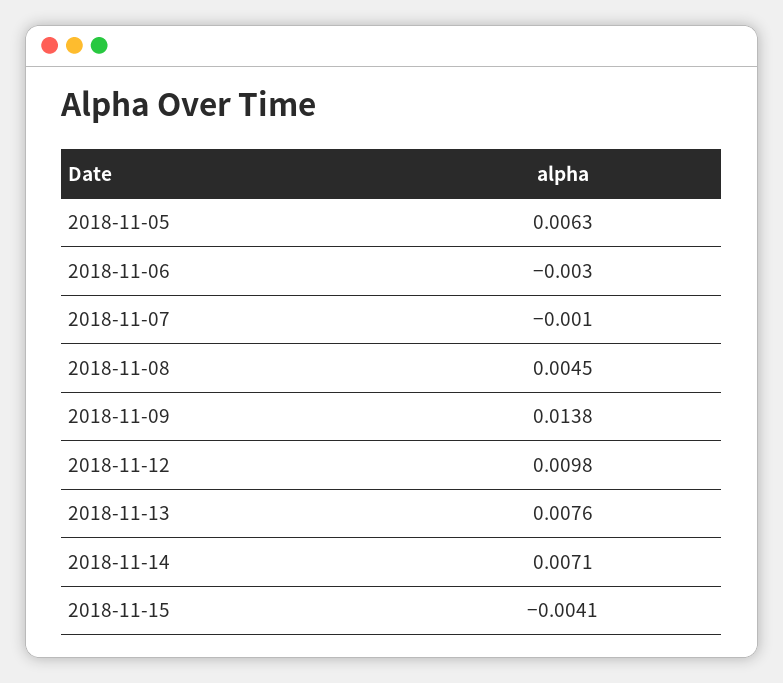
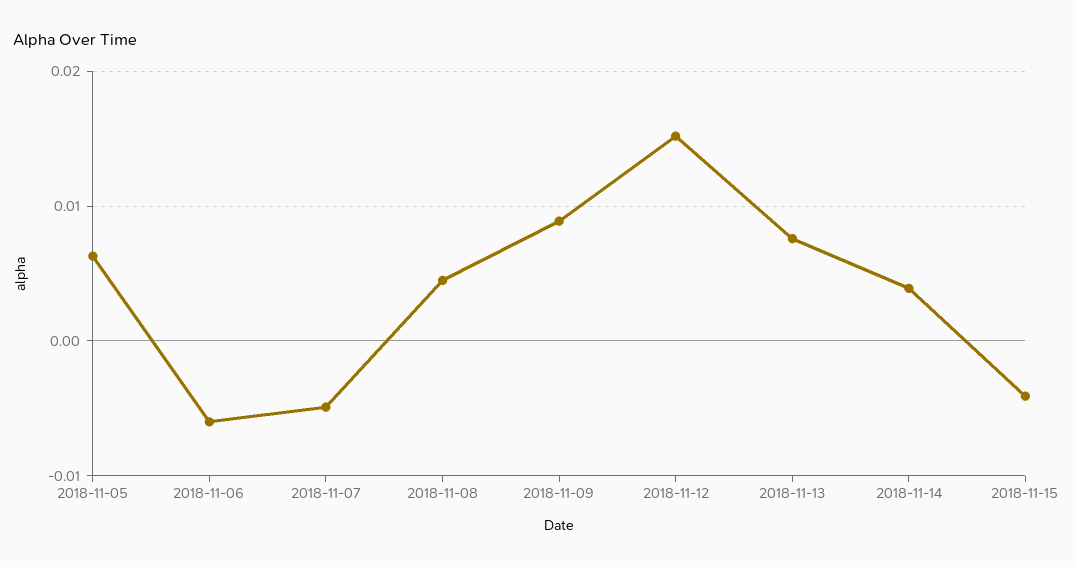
  {
    "2018-11-05": 0.0063,
-   "2018-11-06": -0.003,
+   "2018-11-06": -0.006,
-   "2018-11-07": -0.001,
+   "2018-11-07": -0.005,
    "2018-11-08": 0.0045,
-   "2018-11-09": 0.0138,
+   "2018-11-09": 0.009,
-   "2018-11-12": 0.0098,
+   "2018-11-12": 0.015,
    "2018-11-13": 0.0076,
-   "2018-11-14": 0.0071,
+   "2018-11-14": 0.004,
    "2018-11-15": -0.0041
  }

